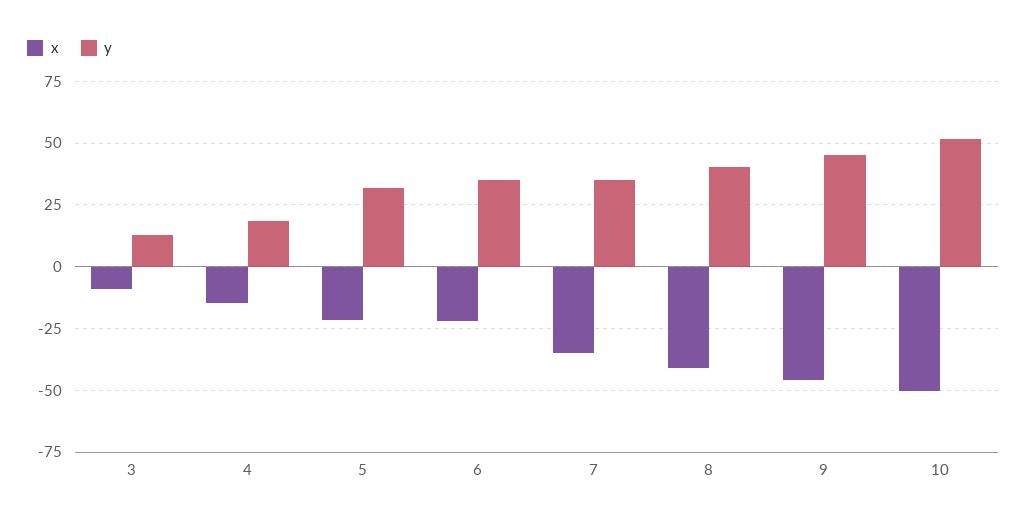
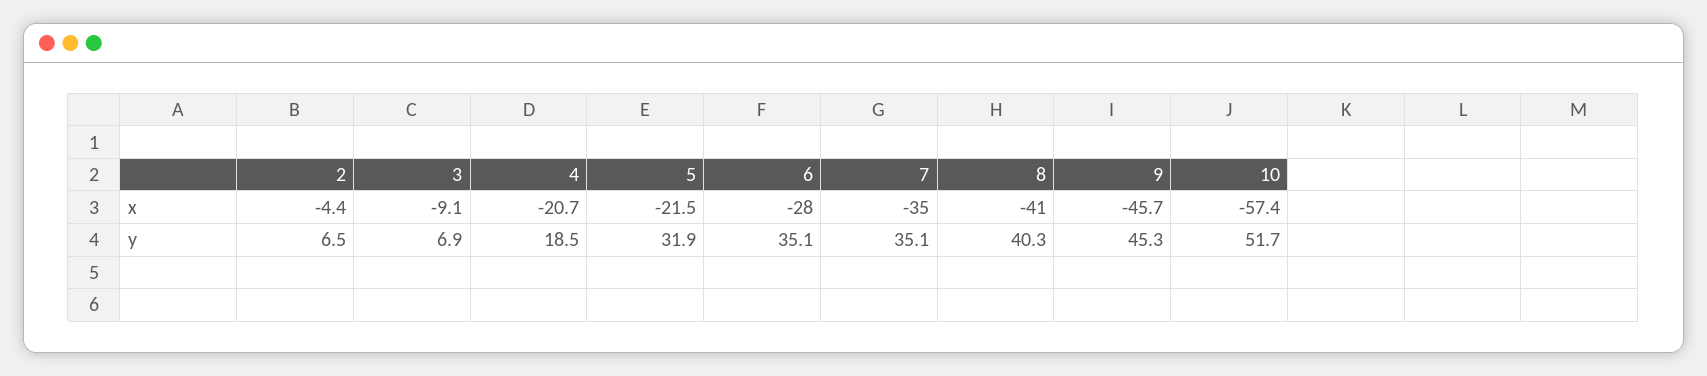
  {
    "x": {
      "3": -9.1,
-     "4": -15,
+     "4": -20.7,
      "5": -21.5,
-     "6": -22.5,
+     "6": -28,
      "7": -35,
      "8": -41,
      "9": -45.7,
-     "10": -50
+     "10": -57.4,
+     "2": -4.4
    },
    "y": {
-     "3": 12.5,
+     "3": 6.9,
      "4": 18.5,
      "5": 31.9,
      "6": 35.1,
      "7": 35.1,
      "8": 40.3,
      "9": 45.3,
-     "10": 51.7
+     "10": 51.7,
+     "2": 6.5
    }
  }

